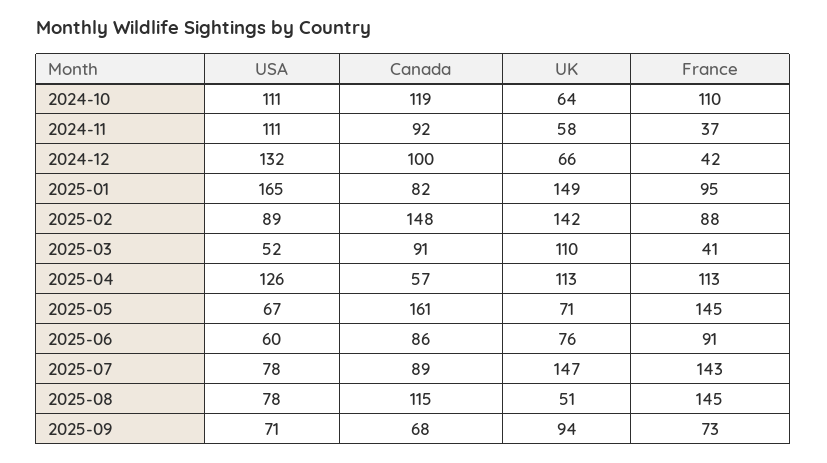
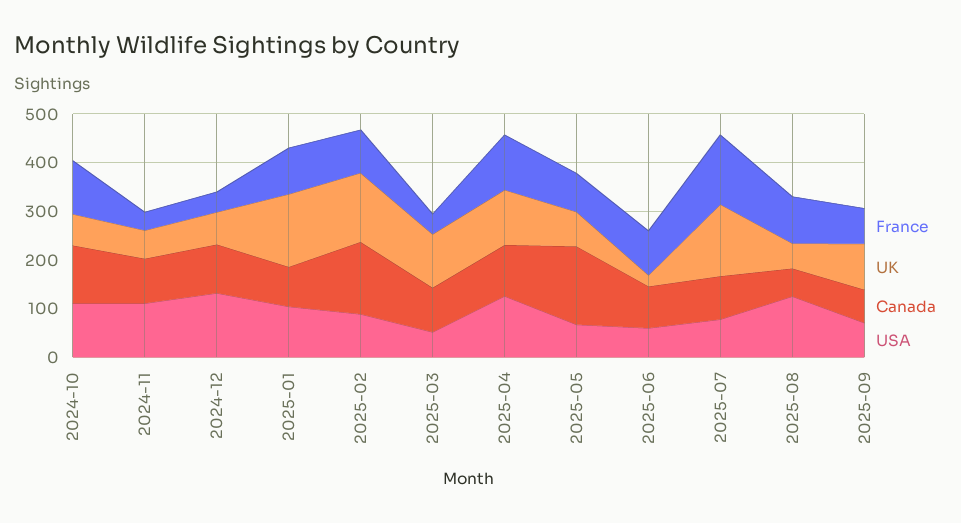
  {
    "USA": {
      "2024-10": 111,
      "2024-11": 111,
      "2024-12": 132,
-     "2025-01": 165,
+     "2025-01": 100,
      "2025-02": 89,
      "2025-03": 52,
      "2025-04": 126,
      "2025-05": 67,
      "2025-06": 60,
      "2025-07": 78,
-     "2025-08": 78,
+     "2025-08": 120,
      "2025-09": 71
    },
    "Canada": {
      "2024-10": 119,
      "2024-11": 92,
      "2024-12": 100,
      "2025-01": 82,
      "2025-02": 148,
      "2025-03": 91,
-     "2025-04": 57,
+     "2025-04": 100,
      "2025-05": 161,
      "2025-06": 86,
      "2025-07": 89,
-     "2025-08": 115,
+     "2025-08": 60,
      "2025-09": 68
    },
    "UK": {
      "2024-10": 64,
      "2024-11": 58,
      "2024-12": 66,
      "2025-01": 149,
      "2025-02": 142,
      "2025-03": 110,
      "2025-04": 113,
      "2025-05": 71,
-     "2025-06": 76,
+     "2025-06": 20,
      "2025-07": 147,
      "2025-08": 51,
      "2025-09": 94
    },
    "France": {
      "2024-10": 110,
      "2024-11": 37,
      "2024-12": 42,
      "2025-01": 95,
      "2025-02": 88,
      "2025-03": 41,
      "2025-04": 113,
-     "2025-05": 145,
+     "2025-05": 80,
      "2025-06": 91,
      "2025-07": 143,
-     "2025-08": 145,
+     "2025-08": 100,
      "2025-09": 73
    }
  }

